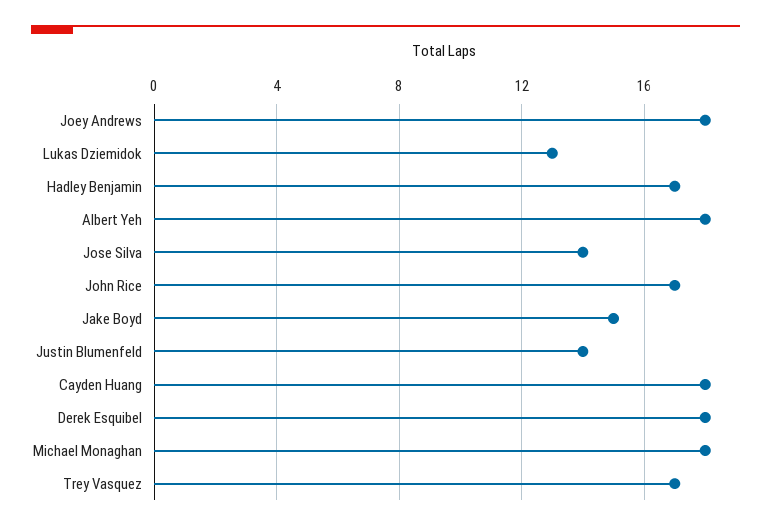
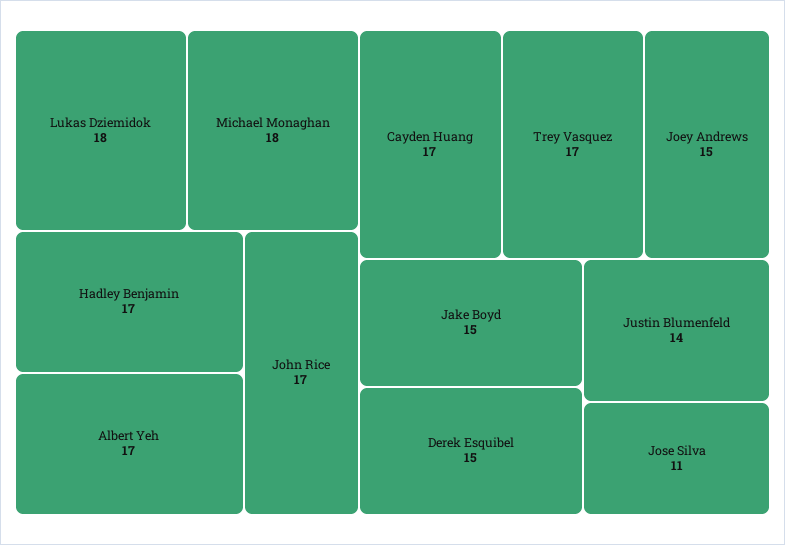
  {
-   "Joey Andrews": 18,
+   "Joey Andrews": 15,
-   "Lukas Dziemidok": 13,
+   "Lukas Dziemidok": 18,
    "Hadley Benjamin": 17,
-   "Albert Yeh": 18,
+   "Albert Yeh": 17,
-   "Jose Silva": 14,
+   "Jose Silva": 11,
    "John Rice": 17,
    "Jake Boyd": 15,
    "Justin Blumenfeld": 14,
-   "Cayden Huang": 18,
+   "Cayden Huang": 17,
-   "Derek Esquibel": 18,
+   "Derek Esquibel": 15,
    "Michael Monaghan": 18,
    "Trey Vasquez": 17
  }

